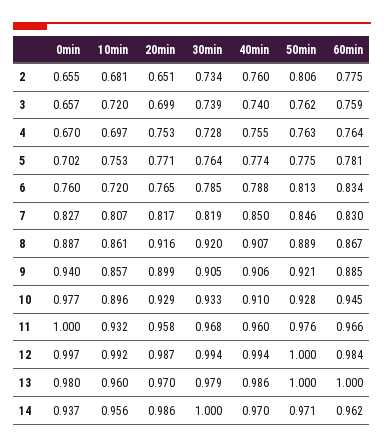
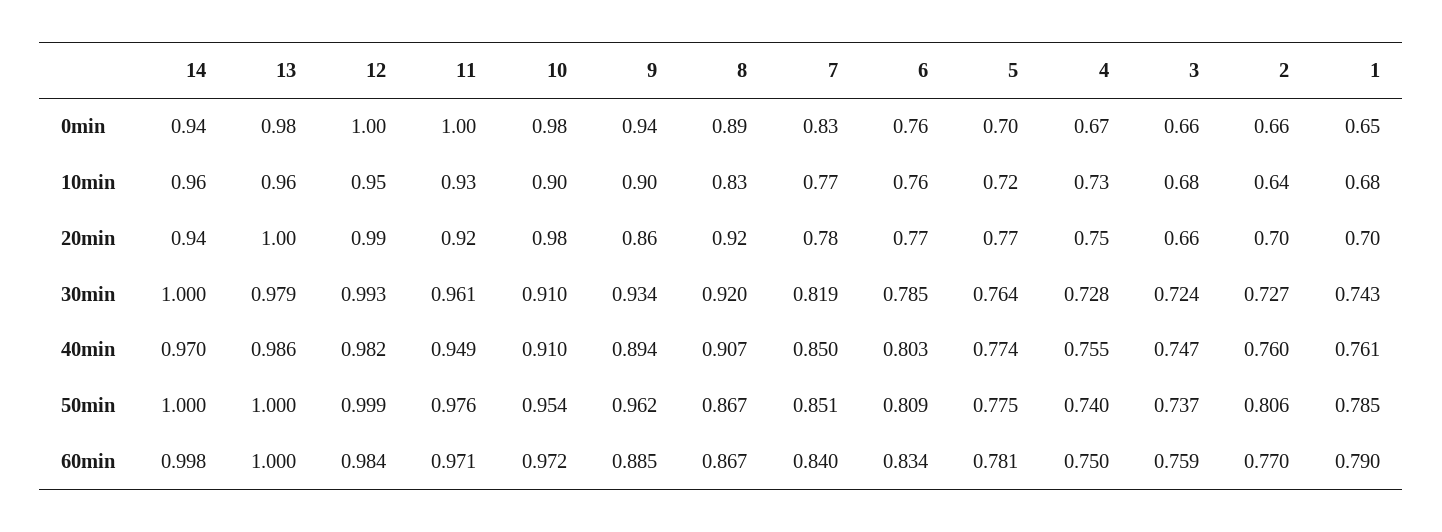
  {
    "0min": {
      "2": 0.655,
      "3": 0.657,
      "4": 0.67,
      "5": 0.702,
      "6": 0.76,
      "7": 0.827,
      "8": 0.887,
      "9": 0.94,
      "10": 0.977,
      "11": 1,
      "12": 0.997,
      "13": 0.98,
-     "14": 0.937
+     "14": 0.937,
+     "1": 0.65
    },
    "10min": {
-     "2": 0.681,
+     "2": 0.64,
-     "3": 0.72,
+     "3": 0.68,
-     "4": 0.697,
+     "4": 0.73,
-     "5": 0.753,
+     "5": 0.72,
-     "6": 0.72,
+     "6": 0.76,
-     "7": 0.807,
+     "7": 0.77,
-     "8": 0.861,
+     "8": 0.83,
-     "9": 0.857,
+     "9": 0.9,
      "10": 0.896,
      "11": 0.932,
-     "12": 0.992,
+     "12": 0.95,
      "13": 0.96,
-     "14": 0.956
+     "14": 0.956,
+     "1": 0.68
    },
    "20min": {
-     "2": 0.651,
+     "2": 0.7,
-     "3": 0.699,
+     "3": 0.66,
      "4": 0.753,
      "5": 0.771,
      "6": 0.765,
-     "7": 0.817,
+     "7": 0.78,
      "8": 0.916,
-     "9": 0.899,
+     "9": 0.86,
-     "10": 0.929,
+     "10": 0.98,
-     "11": 0.958,
+     "11": 0.92,
      "12": 0.987,
-     "13": 0.97,
+     "13": 1,
-     "14": 0.986
+     "14": 0.94,
+     "1": 0.7
    },
    "30min": {
-     "2": 0.734,
+     "2": 0.727,
-     "3": 0.739,
+     "3": 0.724,
      "4": 0.728,
      "5": 0.764,
      "6": 0.785,
      "7": 0.819,
      "8": 0.92,
-     "9": 0.905,
+     "9": 0.934,
-     "10": 0.933,
+     "10": 0.91,
-     "11": 0.968,
+     "11": 0.961,
-     "12": 0.994,
+     "12": 0.993,
      "13": 0.979,
-     "14": 1
+     "14": 1,
+     "1": 0.743
    },
    "40min": {
      "2": 0.76,
-     "3": 0.74,
+     "3": 0.747,
      "4": 0.755,
      "5": 0.774,
-     "6": 0.788,
+     "6": 0.803,
      "7": 0.85,
      "8": 0.907,
-     "9": 0.906,
+     "9": 0.894,
      "10": 0.91,
-     "11": 0.96,
+     "11": 0.949,
-     "12": 0.994,
+     "12": 0.982,
      "13": 0.986,
-     "14": 0.97
+     "14": 0.97,
+     "1": 0.761
    },
    "50min": {
      "2": 0.806,
-     "3": 0.762,
+     "3": 0.737,
-     "4": 0.763,
+     "4": 0.74,
      "5": 0.775,
-     "6": 0.813,
+     "6": 0.809,
-     "7": 0.846,
+     "7": 0.851,
-     "8": 0.889,
+     "8": 0.867,
-     "9": 0.921,
+     "9": 0.962,
-     "10": 0.928,
+     "10": 0.954,
      "11": 0.976,
-     "12": 1,
+     "12": 0.999,
      "13": 1,
-     "14": 0.971
+     "14": 1,
+     "1": 0.785
    },
    "60min": {
-     "2": 0.775,
+     "2": 0.77,
      "3": 0.759,
-     "4": 0.764,
+     "4": 0.75,
      "5": 0.781,
      "6": 0.834,
-     "7": 0.83,
+     "7": 0.84,
      "8": 0.867,
      "9": 0.885,
-     "10": 0.945,
+     "10": 0.972,
-     "11": 0.966,
+     "11": 0.971,
      "12": 0.984,
      "13": 1,
-     "14": 0.962
+     "14": 0.998,
+     "1": 0.79
    }
  }

